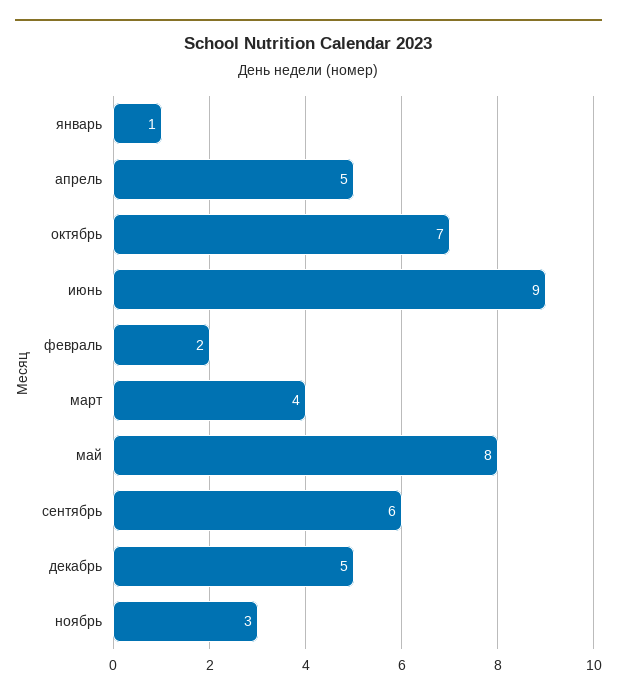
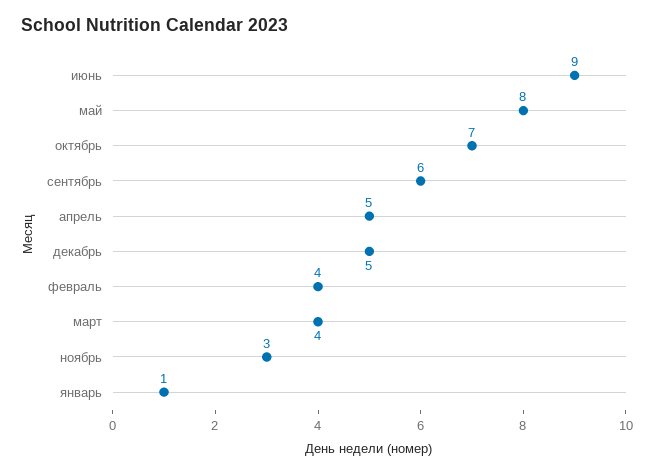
  {
    "январь": 1,
    "апрель": 5,
    "октябрь": 7,
    "июнь": 9,
-   "февраль": 2,
+   "февраль": 4,
    "март": 4,
    "май": 8,
    "сентябрь": 6,
    "декабрь": 5,
    "ноябрь": 3
  }

